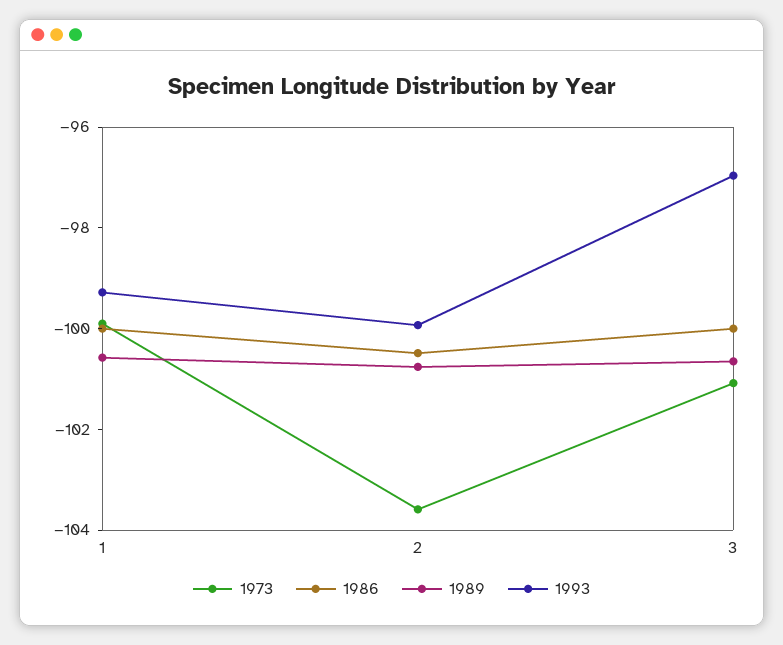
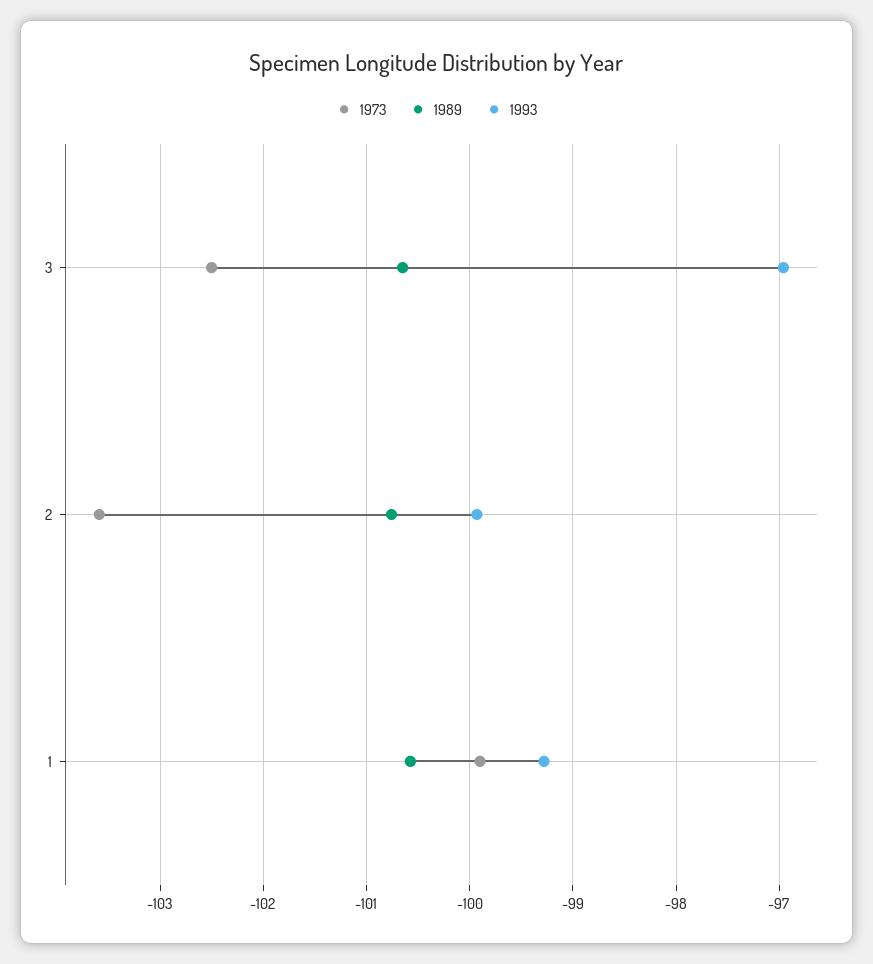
  {
    "1973": {
      "1": -99.9,
      "2": -103.6,
-     "3": -101
+     "3": -102.5
    },
-   "1986": {
-     "1": -100,
-     "2": -100.5,
-     "3": -100
-   },
    "1989": {
      "1": -100.6,
      "2": -100.8,
      "3": -100.7
    },
    "1993": {
      "1": -99.3,
      "2": -99.9,
      "3": -97
    }
  }

